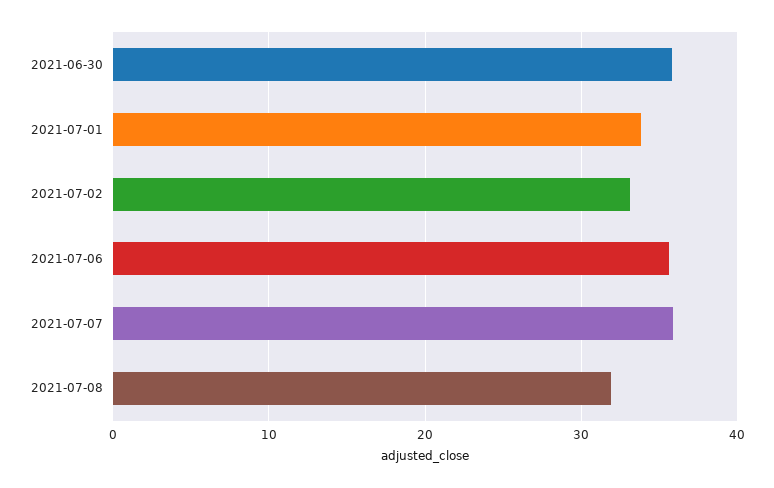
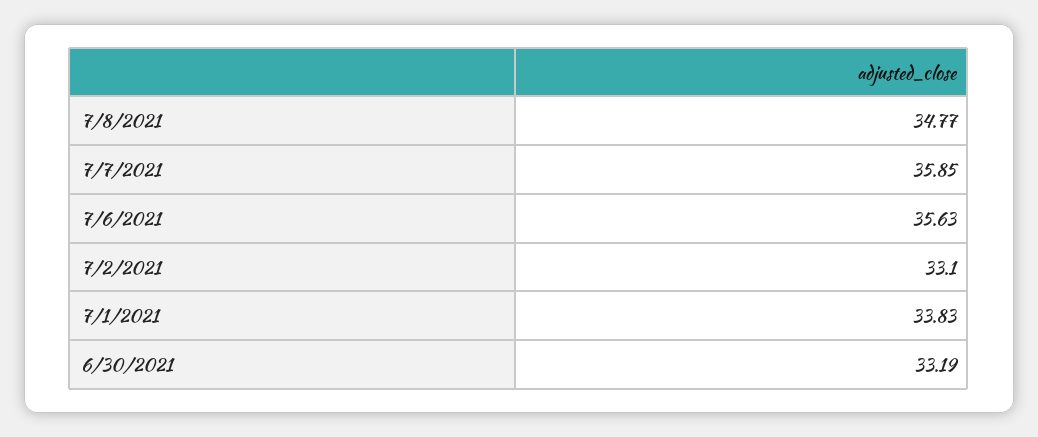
  {
-   "2021-06-30": 36,
+   "2021-06-30": 33.19,
    "2021-07-01": 33.83,
    "2021-07-02": 33.1,
    "2021-07-06": 35.63,
    "2021-07-07": 35.85,
-   "2021-07-08": 32
+   "2021-07-08": 34.77
  }

